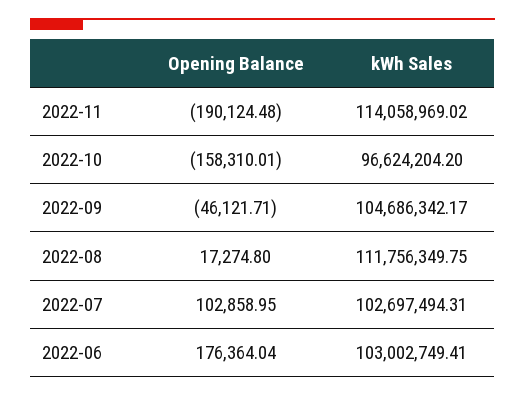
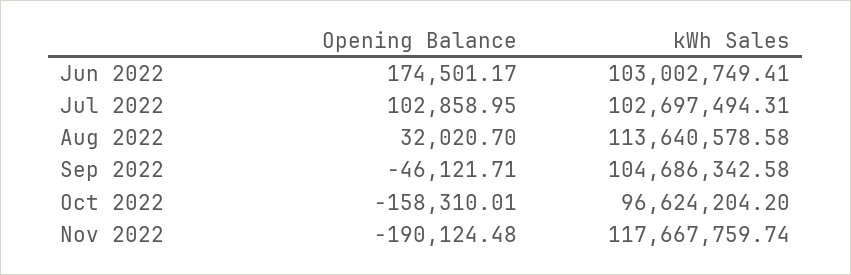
  {
    "Opening Balance": {
      "2022-11": -190124.48,
      "2022-10": -158310.01,
      "2022-09": -46121.71,
-     "2022-08": 17274.8,
+     "2022-08": 32020.7,
      "2022-07": 102858.95,
-     "2022-06": 176364.04
+     "2022-06": 174501.17
    },
    "kWh Sales": {
-     "2022-11": 114058969.02,
+     "2022-11": 117667759.74,
      "2022-10": 96624204.2,
-     "2022-09": 104686342.17,
+     "2022-09": 104686342.58,
-     "2022-08": 111756349.75,
+     "2022-08": 113640578.58,
      "2022-07": 102697494.31,
      "2022-06": 103002749.41
    }
  }

